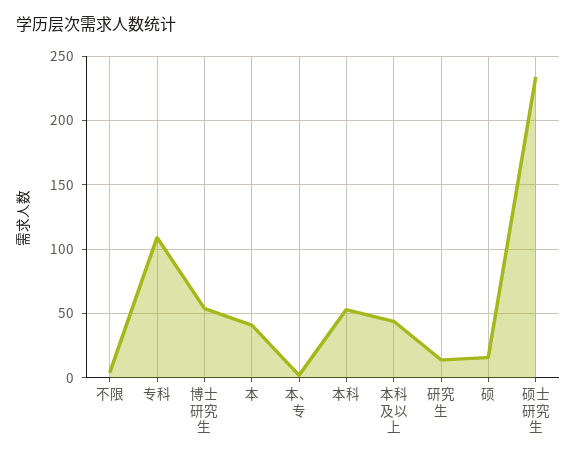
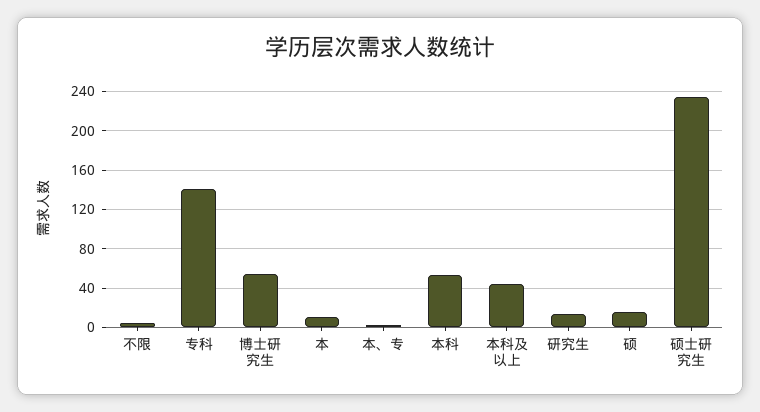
  {
    "不限": 5,
-   "专科": 110,
+   "专科": 140,
    "博士研究生": 55,
-   "本": 40,
+   "本": 10,
    "本、专": 0,
    "本科": 55,
    "本科及以上": 45,
    "研究生": 15,
    "硕": 15,
    "硕士研究生": 235
  }

